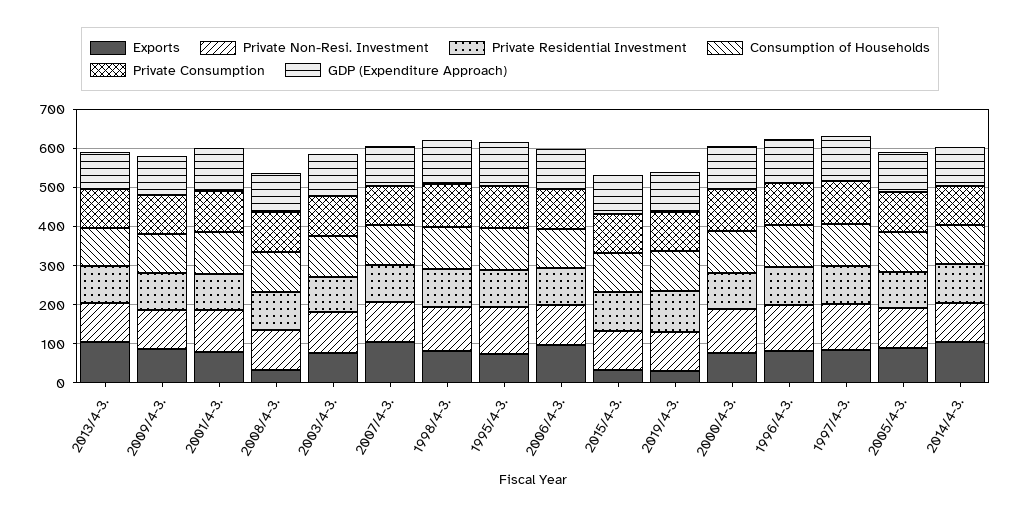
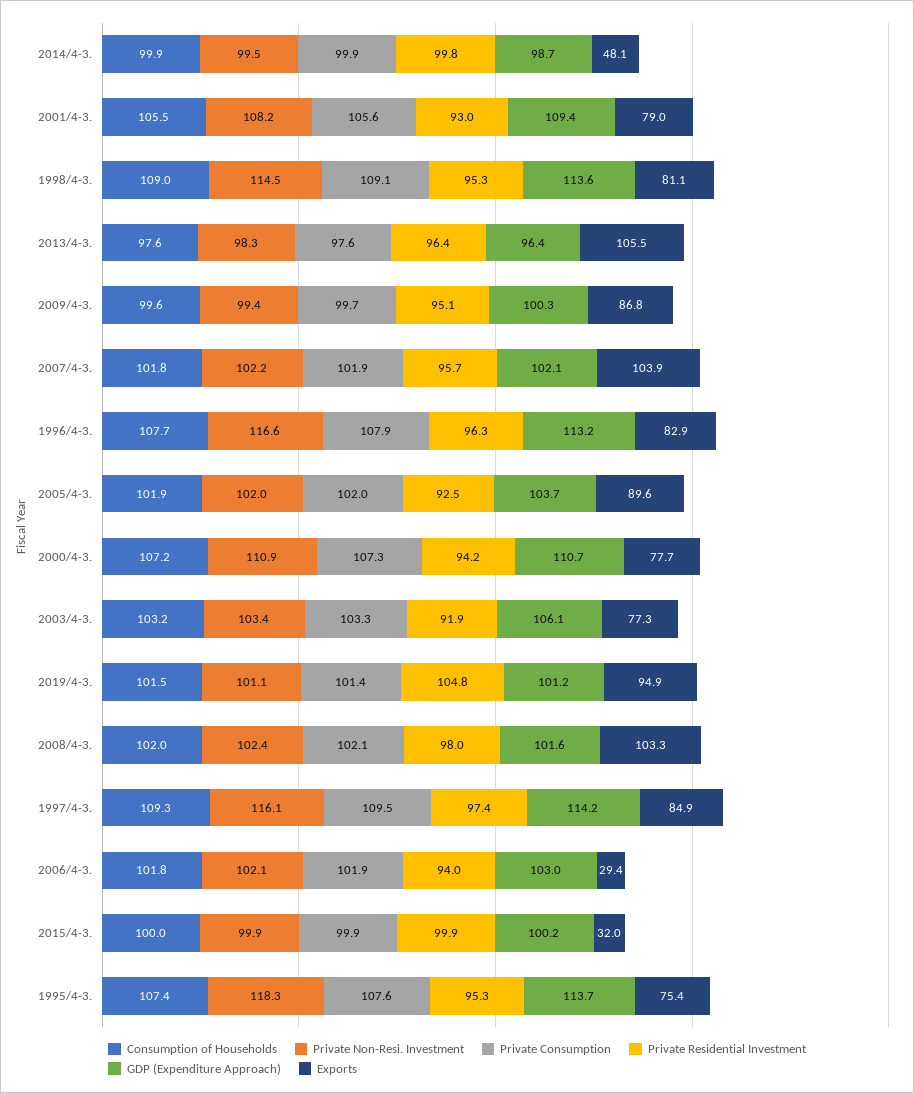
  {
    "Exports": {
      "2013/4-3.": 105.5,
      "2009/4-3.": 86.8,
      "2001/4-3.": 79,
-     "2008/4-3.": 25,
+     "2008/4-3.": 103.3,
      "2003/4-3.": 77.3,
      "2007/4-3.": 103.9,
      "1998/4-3.": 81.1,
      "1995/4-3.": 75.4,
-     "2006/4-3.": 100,
+     "2006/4-3.": 29.4,
      "2015/4-3.": 32,
-     "2019/4-3.": 25,
+     "2019/4-3.": 94.9,
      "2000/4-3.": 77.7,
      "1996/4-3.": 82.9,
      "1997/4-3.": 84.9,
      "2005/4-3.": 89.6,
-     "2014/4-3.": 100
+     "2014/4-3.": 48.1
    },
    "Private Non-Resi. Investment": {
      "2013/4-3.": 98.3,
      "2009/4-3.": 99.4,
      "2001/4-3.": 108.2,
      "2008/4-3.": 102.4,
      "2003/4-3.": 103.4,
      "2007/4-3.": 102.2,
      "1998/4-3.": 114.5,
      "1995/4-3.": 118.3,
      "2006/4-3.": 102.1,
      "2015/4-3.": 99.9,
      "2019/4-3.": 101.1,
      "2000/4-3.": 110.9,
      "1996/4-3.": 116.6,
      "1997/4-3.": 116.1,
      "2005/4-3.": 102,
      "2014/4-3.": 99.5
    },
    "Private Residential Investment": {
      "2013/4-3.": 96.4,
      "2009/4-3.": 95.1,
      "2001/4-3.": 93,
      "2008/4-3.": 98,
      "2003/4-3.": 91.9,
      "2007/4-3.": 95.7,
      "1998/4-3.": 95.3,
      "1995/4-3.": 95.3,
      "2006/4-3.": 94,
      "2015/4-3.": 99.9,
      "2019/4-3.": 104.8,
      "2000/4-3.": 94.2,
      "1996/4-3.": 96.3,
      "1997/4-3.": 97.4,
      "2005/4-3.": 92.5,
      "2014/4-3.": 99.8
    },
    "Consumption of Households": {
      "2013/4-3.": 97.6,
      "2009/4-3.": 99.6,
      "2001/4-3.": 105.5,
      "2008/4-3.": 102,
      "2003/4-3.": 103.2,
      "2007/4-3.": 101.8,
      "1998/4-3.": 109,
      "1995/4-3.": 107.4,
      "2006/4-3.": 101.8,
      "2015/4-3.": 100,
      "2019/4-3.": 101.5,
      "2000/4-3.": 107.2,
      "1996/4-3.": 107.7,
      "1997/4-3.": 109.3,
      "2005/4-3.": 101.9,
      "2014/4-3.": 99.9
    },
    "Private Consumption": {
      "2013/4-3.": 97.6,
      "2009/4-3.": 99.7,
      "2001/4-3.": 105.6,
      "2008/4-3.": 102.1,
      "2003/4-3.": 103.3,
      "2007/4-3.": 101.9,
      "1998/4-3.": 109.1,
      "1995/4-3.": 107.6,
      "2006/4-3.": 101.9,
      "2015/4-3.": 99.9,
      "2019/4-3.": 101.4,
      "2000/4-3.": 107.3,
      "1996/4-3.": 107.9,
      "1997/4-3.": 109.5,
      "2005/4-3.": 102,
      "2014/4-3.": 99.9
    },
    "GDP (Expenditure Approach)": {
      "2013/4-3.": 96.4,
      "2009/4-3.": 100.3,
      "2001/4-3.": 109.4,
      "2008/4-3.": 101.6,
      "2003/4-3.": 106.1,
      "2007/4-3.": 102.1,
      "1998/4-3.": 113.6,
      "1995/4-3.": 113.7,
      "2006/4-3.": 103,
      "2015/4-3.": 100.2,
      "2019/4-3.": 101.2,
      "2000/4-3.": 110.7,
      "1996/4-3.": 113.2,
      "1997/4-3.": 114.2,
      "2005/4-3.": 103.7,
      "2014/4-3.": 98.7
    }
  }

